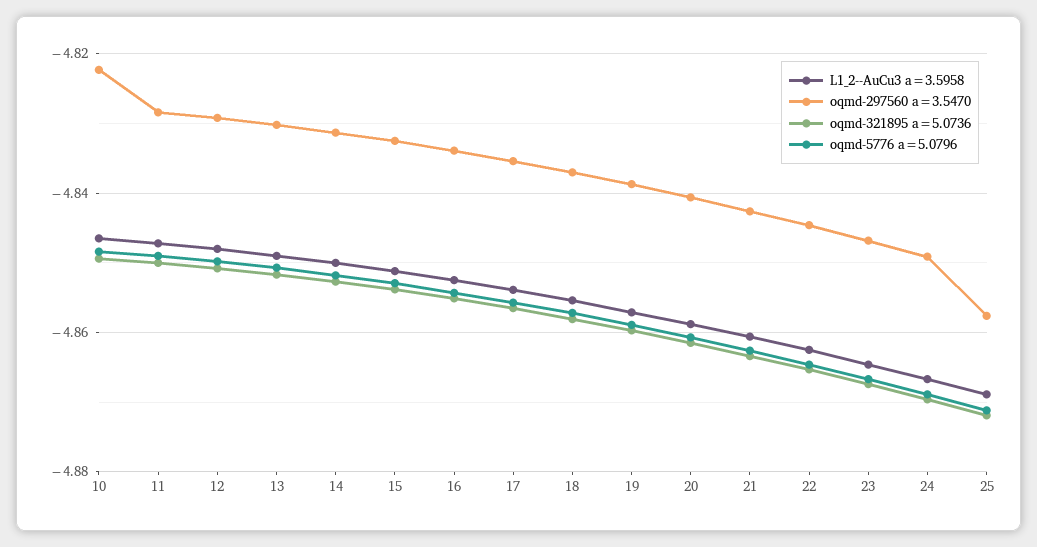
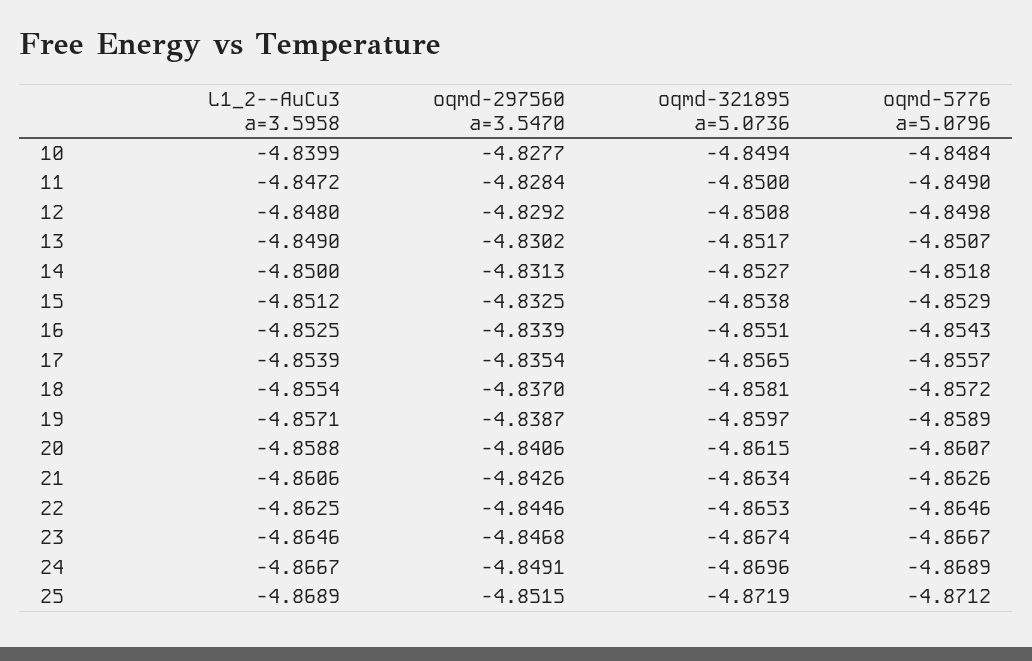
  {
    "L1_2--AuCu3 a=3.5958": {
-     "10": -4.846,
+     "10": -4.8399,
      "11": -4.8472,
      "12": -4.848,
      "13": -4.849,
      "14": -4.85,
      "15": -4.8512,
      "16": -4.8525,
      "17": -4.8539,
      "18": -4.8554,
      "19": -4.8571,
      "20": -4.8588,
      "21": -4.8606,
      "22": -4.8625,
      "23": -4.8646,
      "24": -4.8667,
      "25": -4.8689
    },
    "oqmd-297560 a=3.5470": {
-     "10": -4.822,
+     "10": -4.8277,
      "11": -4.8284,
      "12": -4.8292,
      "13": -4.8302,
      "14": -4.8313,
      "15": -4.8325,
      "16": -4.8339,
      "17": -4.8354,
      "18": -4.837,
      "19": -4.8387,
      "20": -4.8406,
      "21": -4.8426,
      "22": -4.8446,
      "23": -4.8468,
      "24": -4.8491,
-     "25": -4.858
+     "25": -4.8515
    },
    "oqmd-321895 a=5.0736": {
      "10": -4.8494,
      "11": -4.85,
      "12": -4.8508,
      "13": -4.8517,
      "14": -4.8527,
      "15": -4.8538,
      "16": -4.8551,
      "17": -4.8565,
      "18": -4.8581,
      "19": -4.8597,
      "20": -4.8615,
      "21": -4.8634,
      "22": -4.8653,
      "23": -4.8674,
      "24": -4.8696,
      "25": -4.8719
    },
    "oqmd-5776 a=5.0796": {
      "10": -4.8484,
      "11": -4.849,
      "12": -4.8498,
      "13": -4.8507,
      "14": -4.8518,
      "15": -4.8529,
      "16": -4.8543,
      "17": -4.8557,
      "18": -4.8572,
      "19": -4.8589,
      "20": -4.8607,
      "21": -4.8626,
      "22": -4.8646,
      "23": -4.8667,
      "24": -4.8689,
      "25": -4.8712
    }
  }

